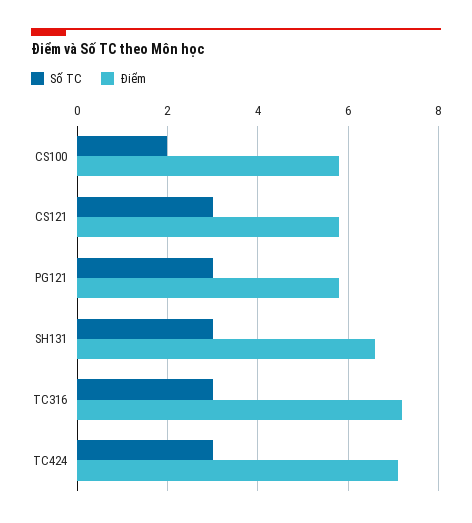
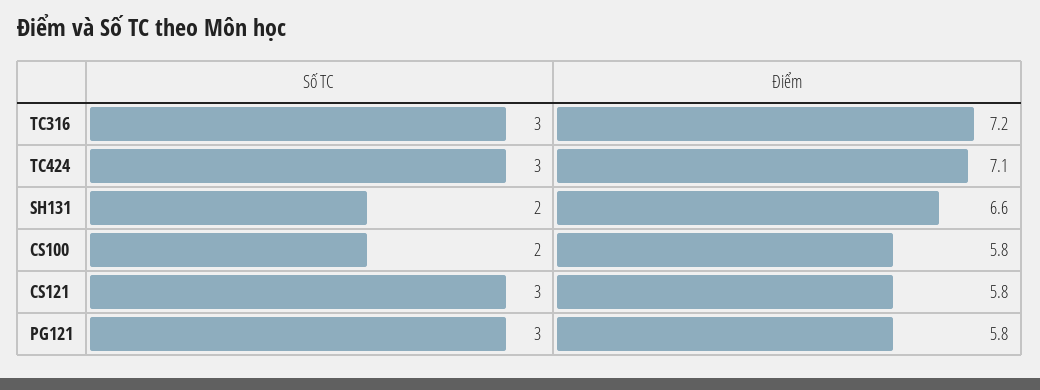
  {
    "Số TC": {
      "CS100": 2,
      "CS121": 3,
      "PG121": 3,
-     "SH131": 3,
+     "SH131": 2,
      "TC316": 3,
      "TC424": 3
    },
    "Điểm": {
      "CS100": 5.8,
      "CS121": 5.8,
      "PG121": 5.8,
      "SH131": 6.6,
      "TC316": 7.2,
      "TC424": 7.1
    }
  }

